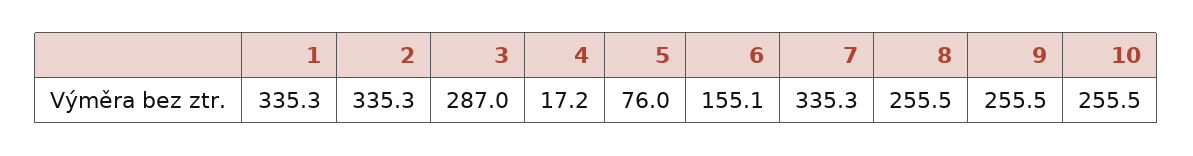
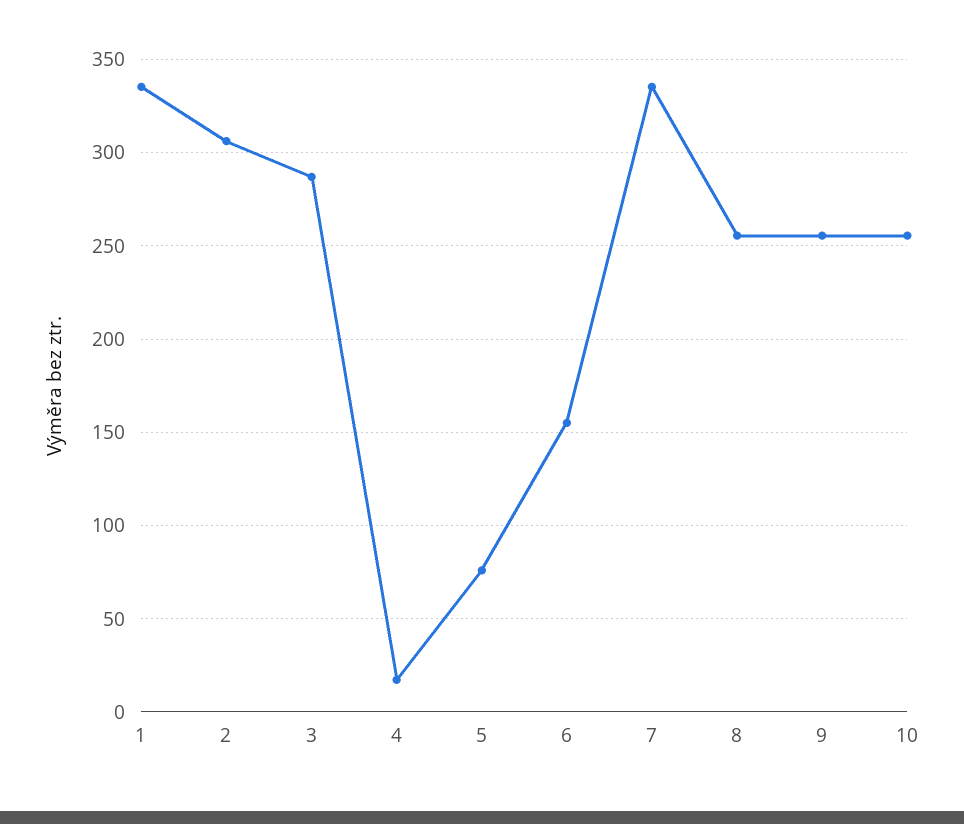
  {
    "1": 335.3,
-   "2": 335.3,
+   "2": 305,
    "3": 287,
    "4": 17.2,
    "5": 76,
    "6": 155.1,
    "7": 335.3,
    "8": 255.5,
    "9": 255.5,
    "10": 255.5
  }

